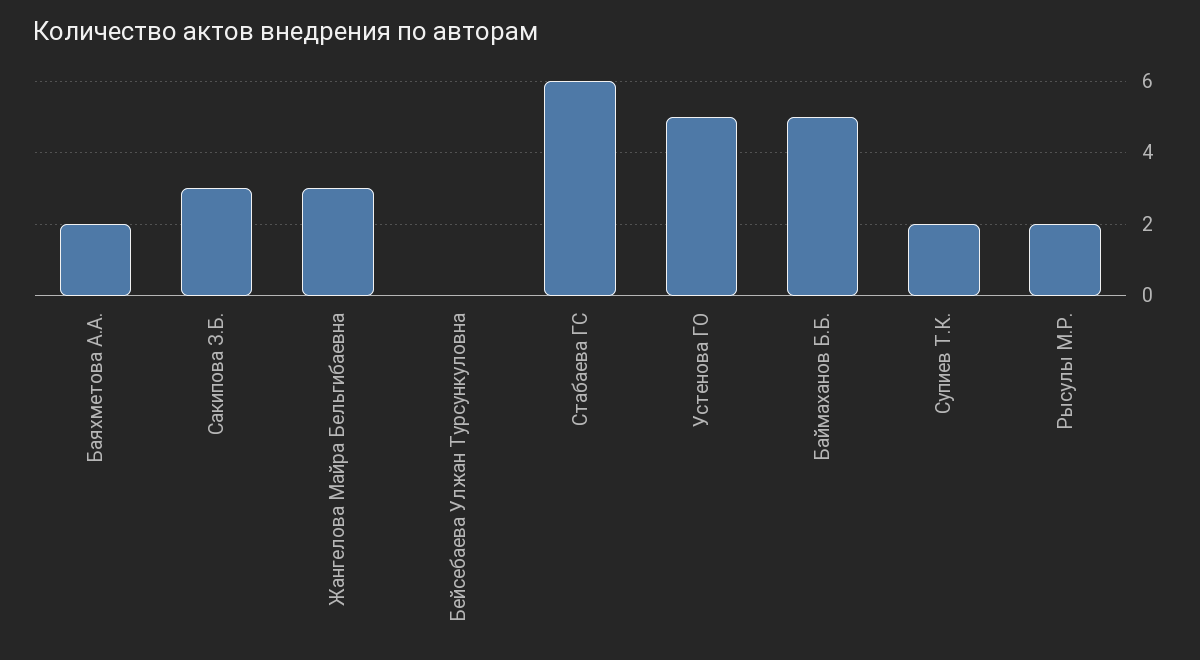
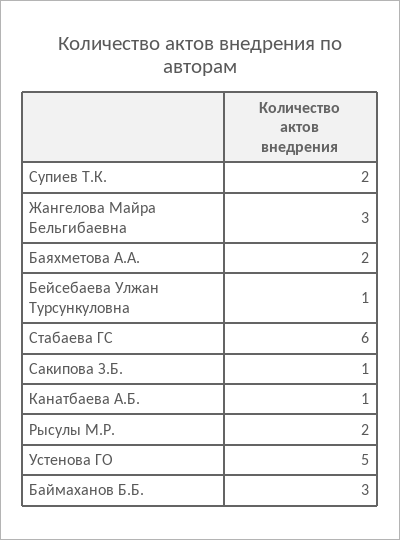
  {
    "Баяхметова А.А.": 2,
-   "Сакипова З.Б.": 3,
+   "Сакипова З.Б.": 1,
    "Жангелова Майра Бельгибаевна": 3,
-   "Бейсебаева Улжан Турсункуловна": 0,
+   "Бейсебаева Улжан Турсункуловна": 1,
    "Стабаева ГС": 6,
    "Устенова ГО": 5,
-   "Баймаханов Б.Б.": 5,
+   "Баймаханов Б.Б.": 3,
    "Супиев Т.К.": 2,
-   "Рысулы М.Р.": 2
+   "Рысулы М.Р.": 2,
+   "Канатбаева А.Б.": 1
  }

